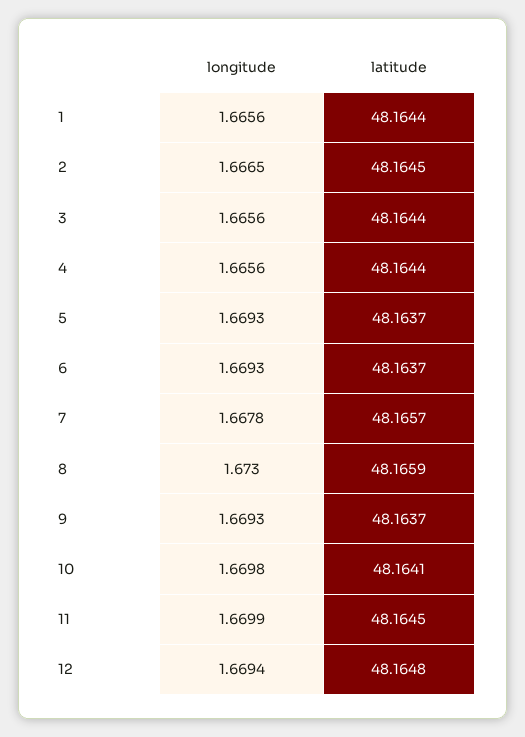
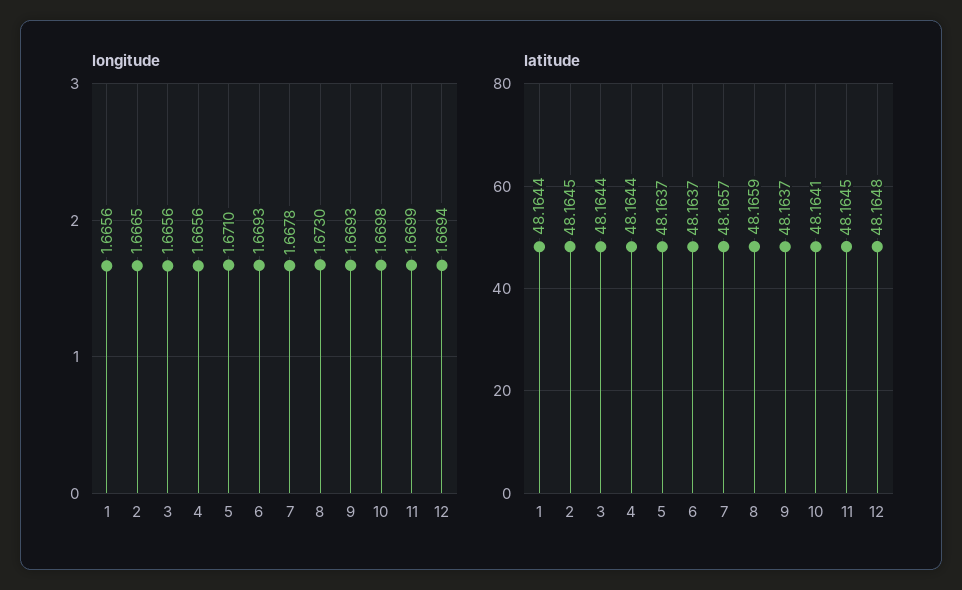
  {
    "longitude": {
      "1": 1.6656,
      "2": 1.6665,
      "3": 1.6656,
      "4": 1.6656,
-     "5": 1.6693,
+     "5": 1.671,
      "6": 1.6693,
      "7": 1.6678,
      "8": 1.673,
      "9": 1.6693,
      "10": 1.6698,
      "11": 1.6699,
      "12": 1.6694
    },
    "latitude": {
      "1": 48.1644,
      "2": 48.1645,
      "3": 48.1644,
      "4": 48.1644,
      "5": 48.1637,
      "6": 48.1637,
      "7": 48.1657,
      "8": 48.1659,
      "9": 48.1637,
      "10": 48.1641,
      "11": 48.1645,
      "12": 48.1648
    }
  }

